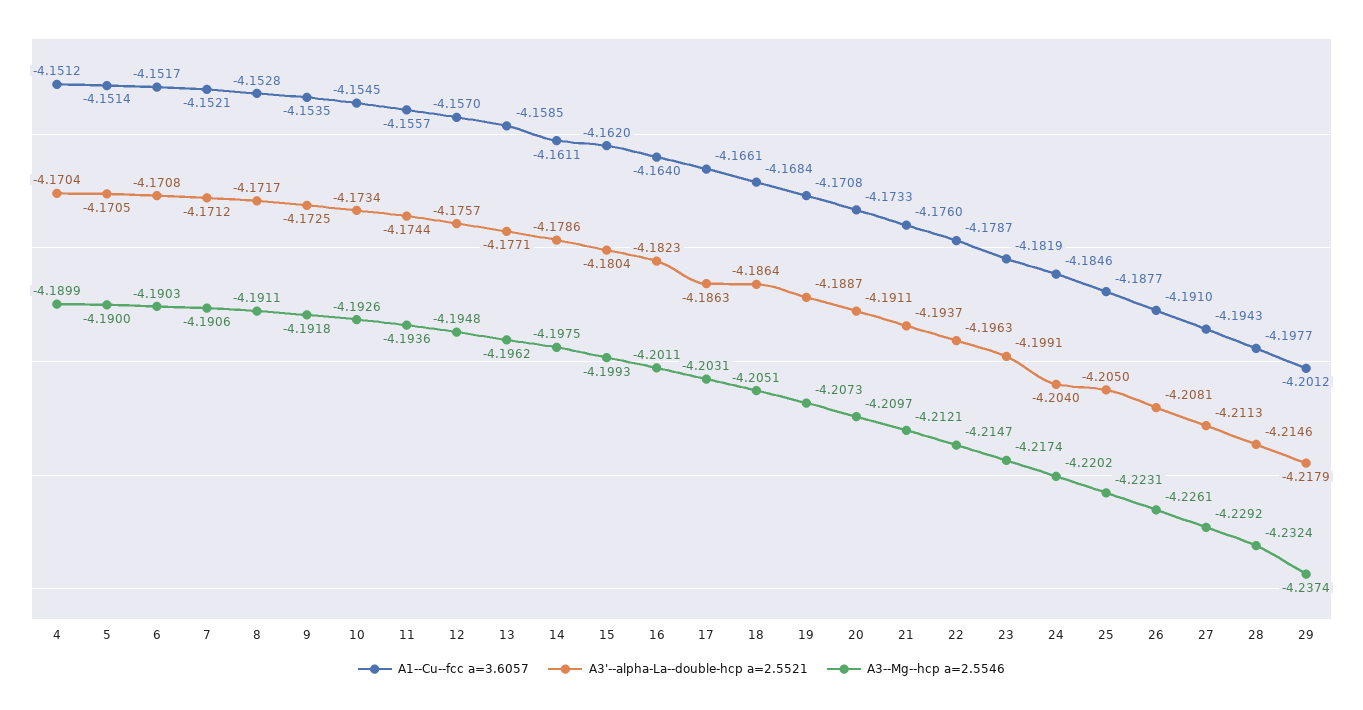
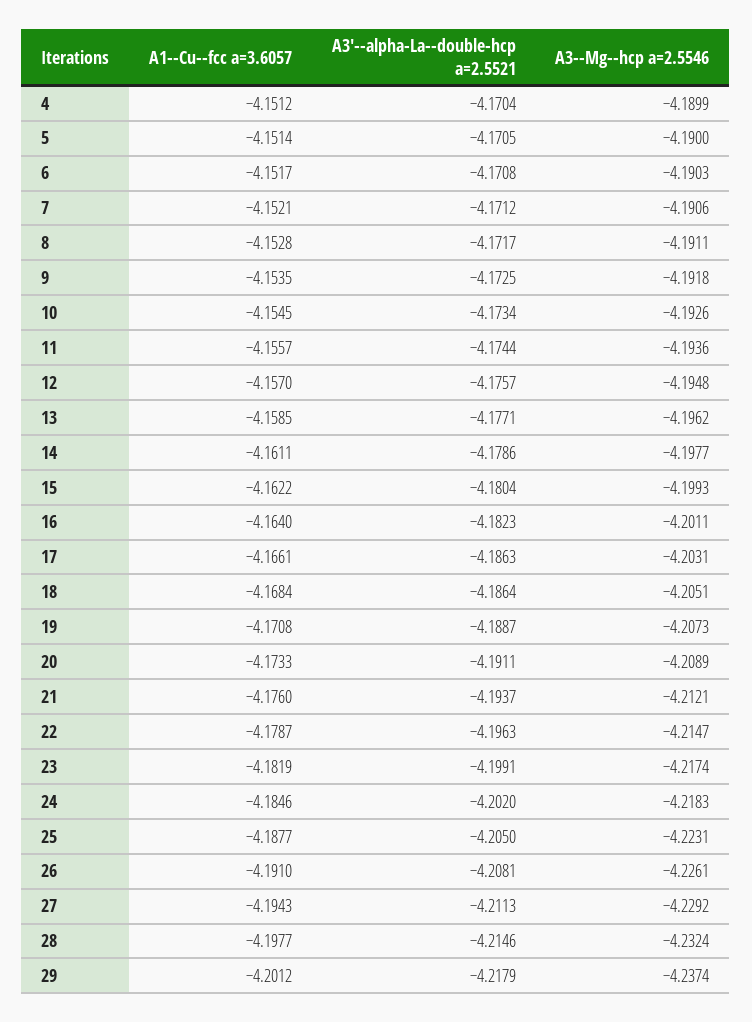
  {
    "A1--Cu--fcc a=3.6057": {
      "4": -4.1512,
      "5": -4.1514,
      "6": -4.1517,
      "7": -4.1521,
      "8": -4.1528,
      "9": -4.1535,
      "10": -4.1545,
      "11": -4.1557,
      "12": -4.157,
      "13": -4.1585,
      "14": -4.1611,
-     "15": -4.162,
+     "15": -4.1622,
      "16": -4.164,
      "17": -4.1661,
      "18": -4.1684,
      "19": -4.1708,
      "20": -4.1733,
      "21": -4.176,
      "22": -4.1787,
      "23": -4.1819,
      "24": -4.1846,
      "25": -4.1877,
      "26": -4.191,
      "27": -4.1943,
      "28": -4.1977,
      "29": -4.2012
    },
    "A3'--alpha-La--double-hcp a=2.5521": {
      "4": -4.1704,
      "5": -4.1705,
      "6": -4.1708,
      "7": -4.1712,
      "8": -4.1717,
      "9": -4.1725,
      "10": -4.1734,
      "11": -4.1744,
      "12": -4.1757,
      "13": -4.1771,
      "14": -4.1786,
      "15": -4.1804,
      "16": -4.1823,
      "17": -4.1863,
      "18": -4.1864,
      "19": -4.1887,
      "20": -4.1911,
      "21": -4.1937,
      "22": -4.1963,
      "23": -4.1991,
-     "24": -4.204,
+     "24": -4.202,
      "25": -4.205,
      "26": -4.2081,
      "27": -4.2113,
      "28": -4.2146,
      "29": -4.2179
    },
    "A3--Mg--hcp a=2.5546": {
      "4": -4.1899,
      "5": -4.19,
      "6": -4.1903,
      "7": -4.1906,
      "8": -4.1911,
      "9": -4.1918,
      "10": -4.1926,
      "11": -4.1936,
      "12": -4.1948,
      "13": -4.1962,
-     "14": -4.1975,
+     "14": -4.1977,
      "15": -4.1993,
      "16": -4.2011,
      "17": -4.2031,
      "18": -4.2051,
      "19": -4.2073,
-     "20": -4.2097,
+     "20": -4.2089,
      "21": -4.2121,
      "22": -4.2147,
      "23": -4.2174,
-     "24": -4.2202,
+     "24": -4.2183,
      "25": -4.2231,
      "26": -4.2261,
      "27": -4.2292,
      "28": -4.2324,
      "29": -4.2374
    }
  }

